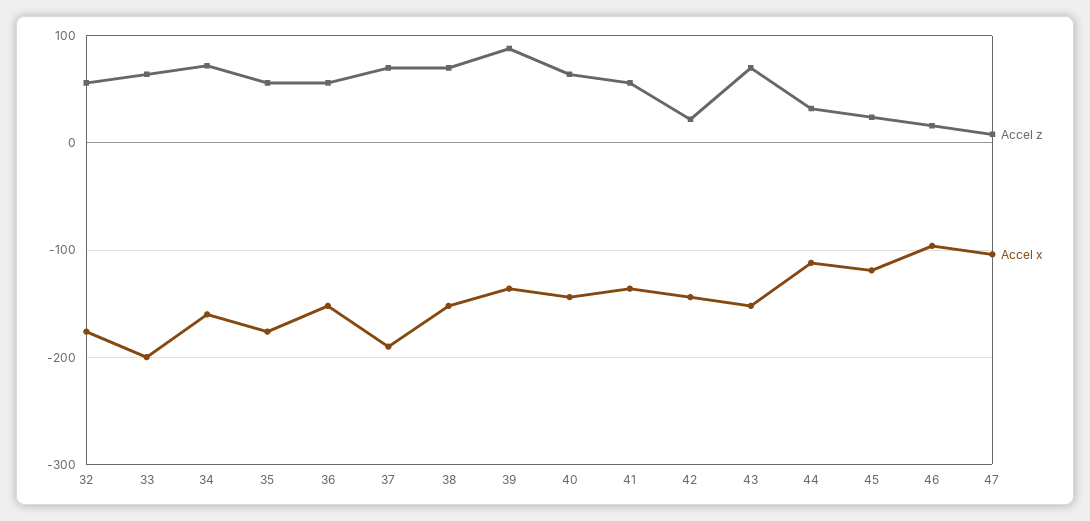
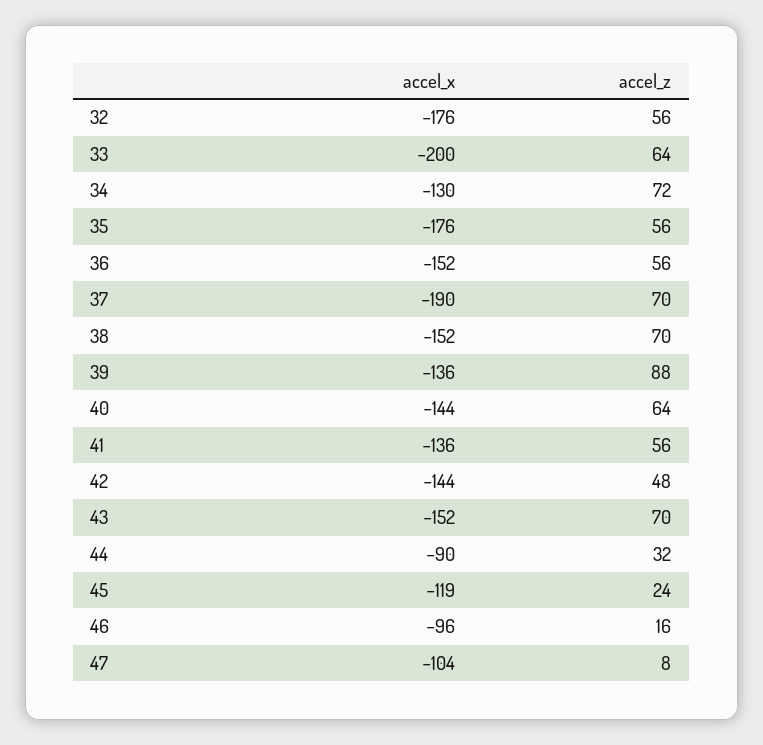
  {
    "Accel z": {
      "32": 56,
      "33": 64,
      "34": 72,
      "35": 56,
      "36": 56,
      "37": 70,
      "38": 70,
      "39": 88,
      "40": 64,
      "41": 56,
-     "42": 20,
+     "42": 48,
      "43": 70,
      "44": 32,
      "45": 24,
      "46": 16,
      "47": 8
    },
    "Accel x": {
      "32": -176,
      "33": -200,
-     "34": -160,
+     "34": -130,
      "35": -176,
      "36": -152,
      "37": -190,
      "38": -152,
      "39": -136,
      "40": -144,
      "41": -136,
      "42": -144,
      "43": -152,
-     "44": -110,
+     "44": -90,
      "45": -119,
      "46": -96,
      "47": -104
    }
  }

